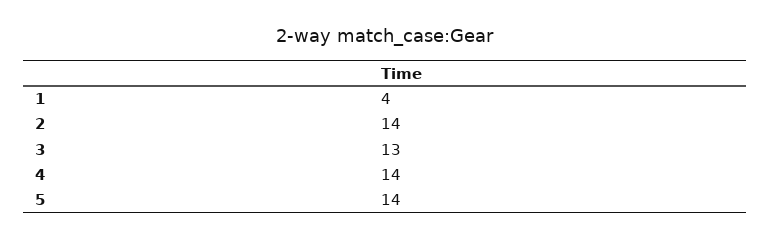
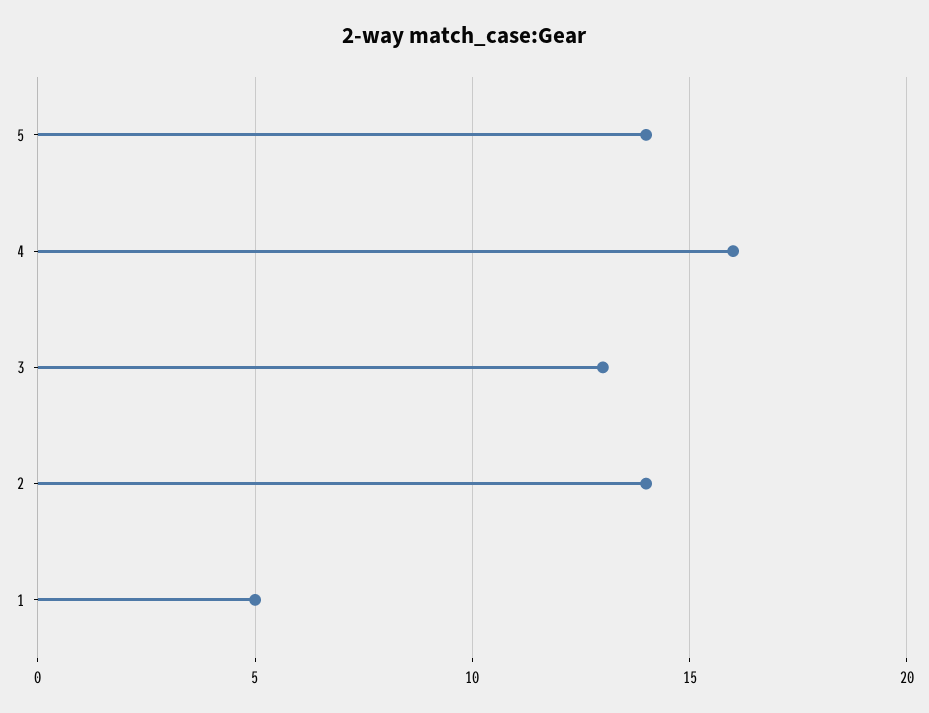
  {
-   "1": 4,
+   "1": 5,
    "2": 14,
    "3": 13,
-   "4": 14,
+   "4": 16,
    "5": 14
  }

